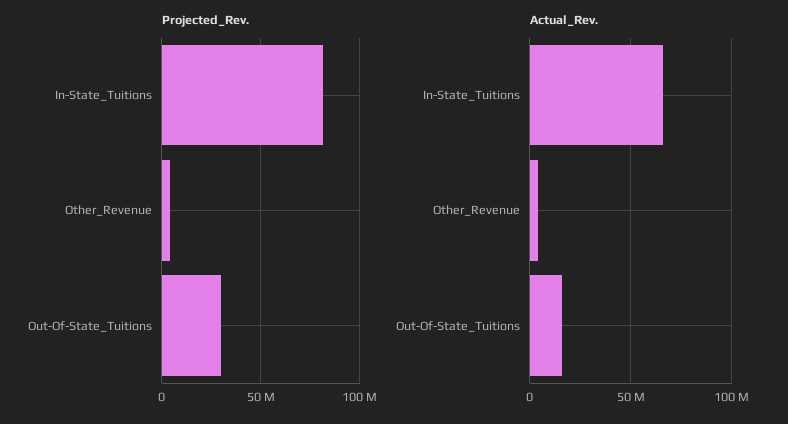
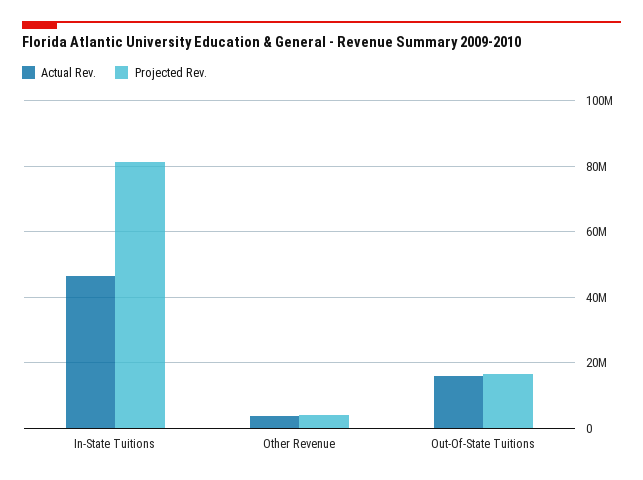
  {
    "Projected_Rev.": {
      "In-State_Tuitions": 82000000,
      "Other_Revenue": 4000000,
-     "Out-Of-State_Tuitions": 30000000
+     "Out-Of-State_Tuitions": 16000000
    },
    "Actual_Rev.": {
-     "In-State_Tuitions": 65000000,
+     "In-State_Tuitions": 46000000,
      "Other_Revenue": 4000000,
      "Out-Of-State_Tuitions": 16000000
    }
  }

